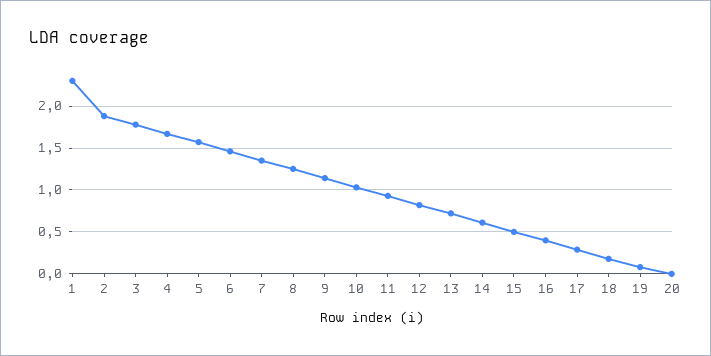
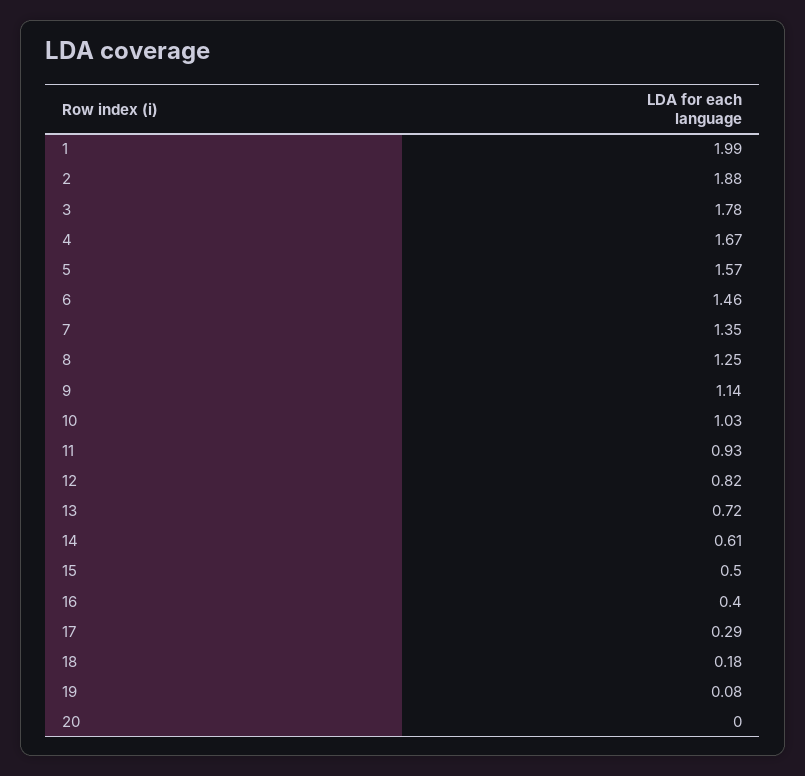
  {
-   "1": 2.3,
+   "1": 1.99,
    "2": 1.88,
    "3": 1.78,
    "4": 1.67,
    "5": 1.57,
    "6": 1.46,
    "7": 1.35,
    "8": 1.25,
    "9": 1.14,
    "10": 1.03,
    "11": 0.93,
    "12": 0.82,
    "13": 0.72,
    "14": 0.61,
    "15": 0.5,
    "16": 0.4,
    "17": 0.29,
    "18": 0.18,
    "19": 0.08,
    "20": 0
  }

